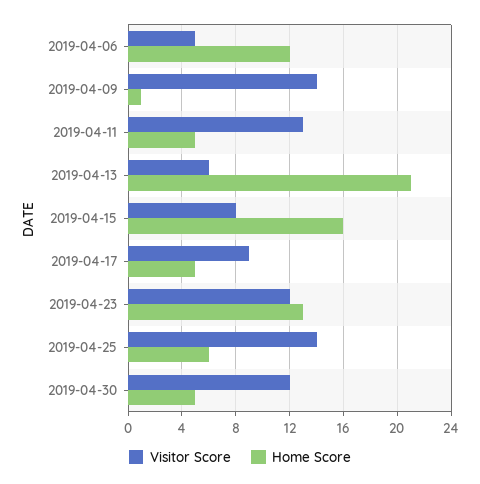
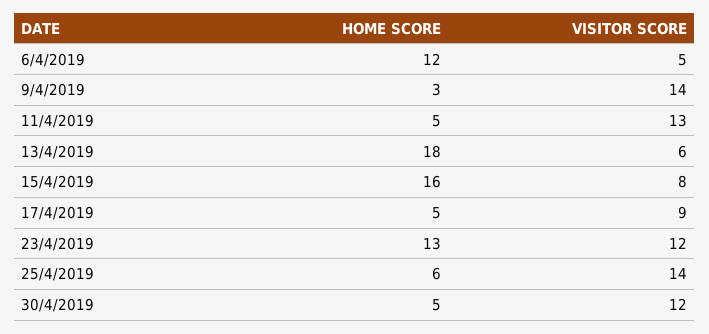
  {
    "Visitor Score": {
      "2019-04-06": 5,
      "2019-04-09": 14,
      "2019-04-11": 13,
      "2019-04-13": 6,
      "2019-04-15": 8,
      "2019-04-17": 9,
      "2019-04-23": 12,
      "2019-04-25": 14,
      "2019-04-30": 12
    },
    "Home Score": {
      "2019-04-06": 12,
-     "2019-04-09": 1,
+     "2019-04-09": 3,
      "2019-04-11": 5,
-     "2019-04-13": 21,
+     "2019-04-13": 18,
      "2019-04-15": 16,
      "2019-04-17": 5,
      "2019-04-23": 13,
      "2019-04-25": 6,
      "2019-04-30": 5
    }
  }

